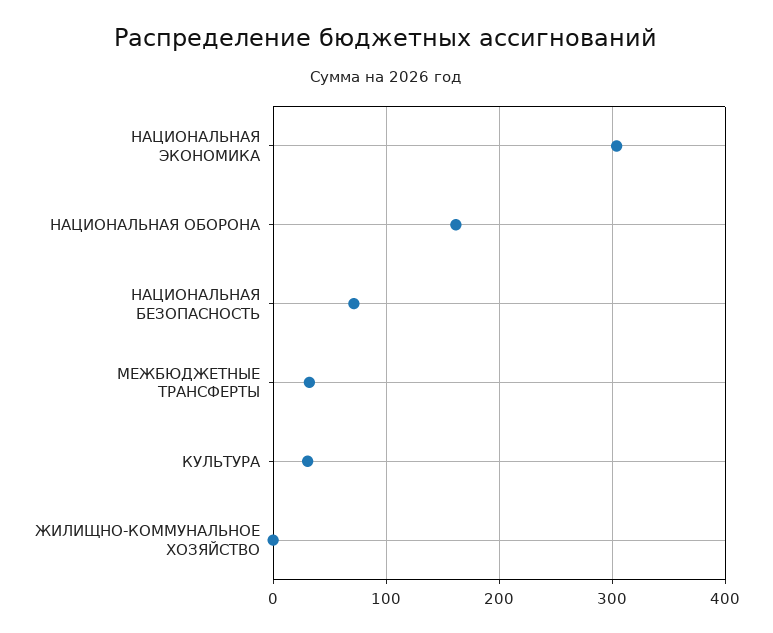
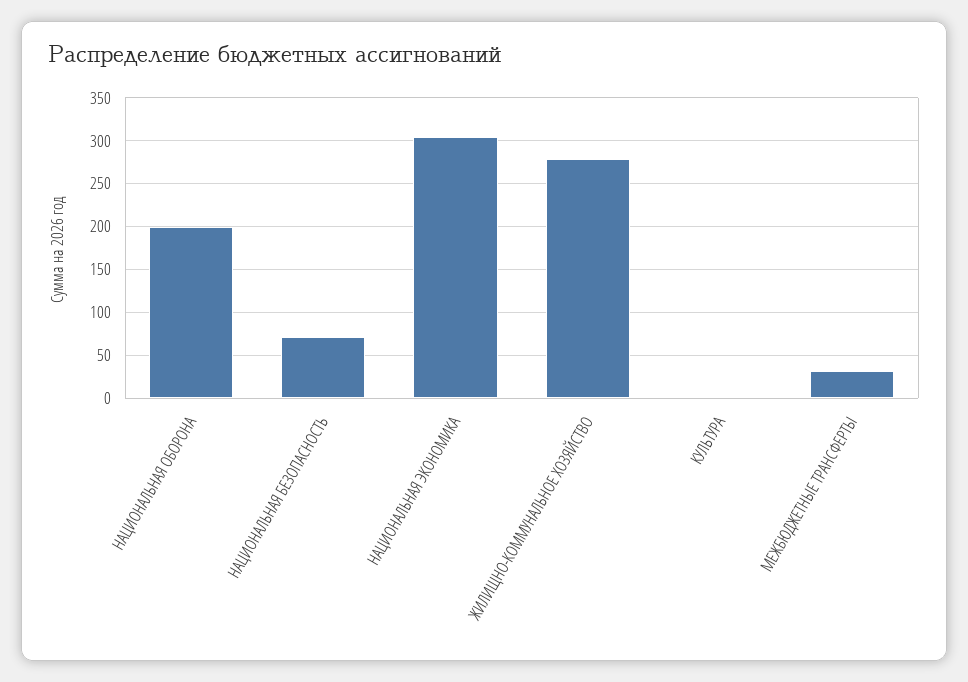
  {
    "НАЦИОНАЛЬНАЯ ЭКОНОМИКА": 300,
-   "НАЦИОНАЛЬНАЯ ОБОРОНА": 160,
+   "НАЦИОНАЛЬНАЯ ОБОРОНА": 200,
    "НАЦИОНАЛЬНАЯ БЕЗОПАСНОСТЬ": 70,
    "МЕЖБЮДЖЕТНЫЕ ТРАНСФЕРТЫ": 30,
-   "КУЛЬТУРА": 30,
+   "КУЛЬТУРА": 0,
-   "ЖИЛИЩНО-КОММУНАЛЬНОЕ ХОЗЯЙСТВО": 0
+   "ЖИЛИЩНО-КОММУНАЛЬНОЕ ХОЗЯЙСТВО": 280
  }

